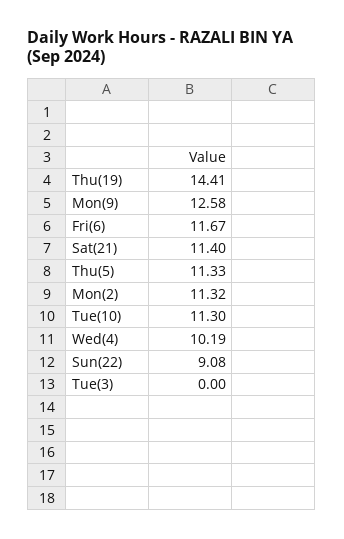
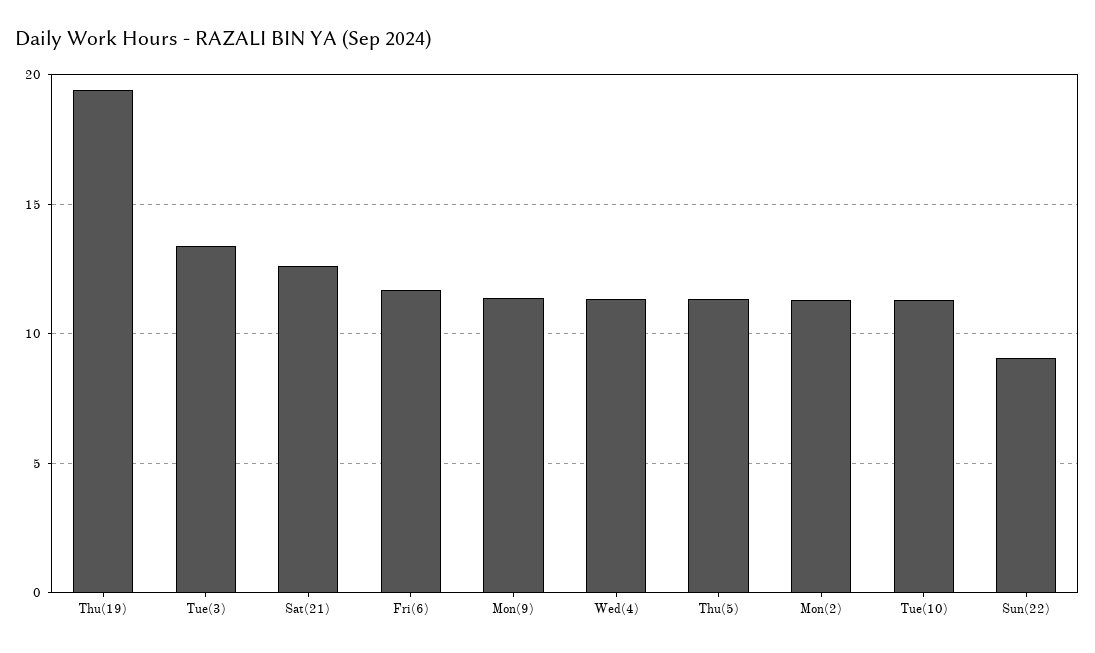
  {
-   "Thu(19)": 14.41,
+   "Thu(19)": 19.5,
-   "Mon(9)": 12.58,
+   "Mon(9)": 11.5,
    "Fri(6)": 11.67,
-   "Sat(21)": 11.4,
+   "Sat(21)": 12.5,
    "Thu(5)": 11.33,
    "Mon(2)": 11.32,
    "Tue(10)": 11.3,
-   "Wed(4)": 10.19,
+   "Wed(4)": 11.5,
    "Sun(22)": 9.08,
-   "Tue(3)": 0
+   "Tue(3)": 13.5
  }

